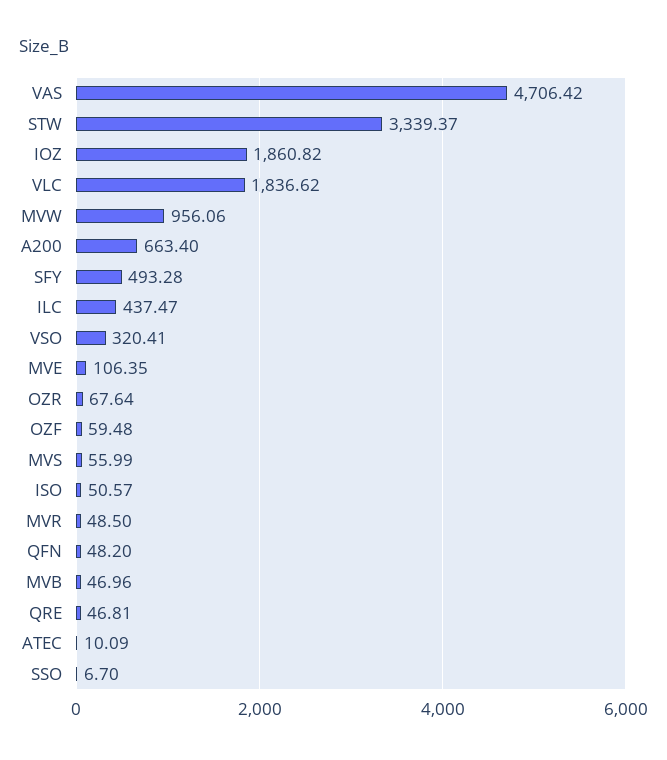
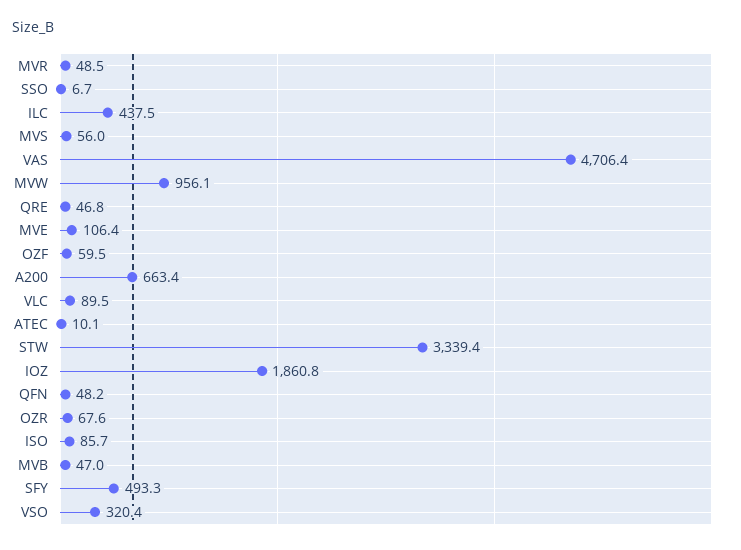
  {
    "VAS": 4706.42,
    "STW": 3339.37,
    "IOZ": 1860.82,
-   "VLC": 1836.62,
+   "VLC": 89.5,
    "MVW": 956.06,
    "A200": 663.4,
    "SFY": 493.28,
    "ILC": 437.47,
    "VSO": 320.41,
    "MVE": 106.35,
    "OZR": 67.64,
    "OZF": 59.48,
    "MVS": 55.99,
-   "ISO": 50.57,
+   "ISO": 85.7,
    "MVR": 48.5,
    "QFN": 48.2,
    "MVB": 46.96,
    "QRE": 46.81,
    "ATEC": 10.09,
    "SSO": 6.7
  }

